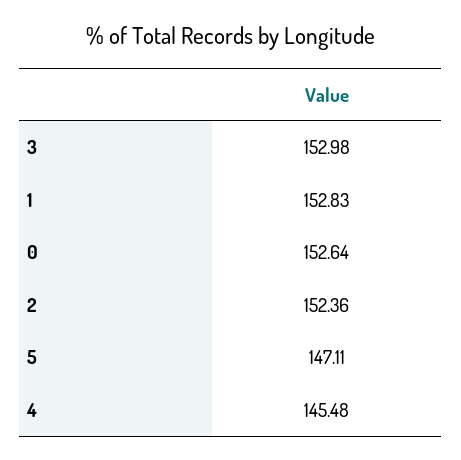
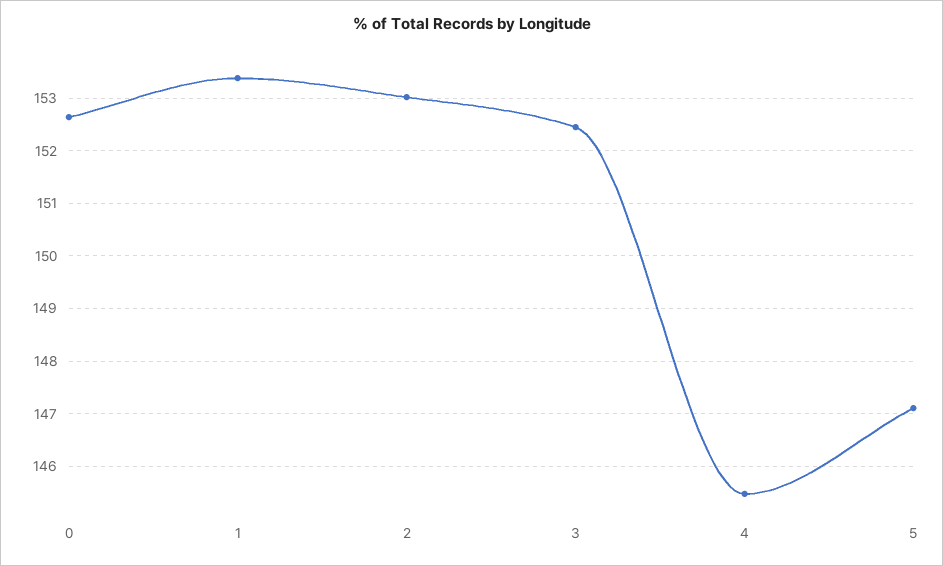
  {
-   "3": 152.98,
+   "3": 152.4,
-   "1": 152.83,
+   "1": 153.4,
    "0": 152.64,
-   "2": 152.36,
+   "2": 153,
    "5": 147.11,
    "4": 145.48
  }

